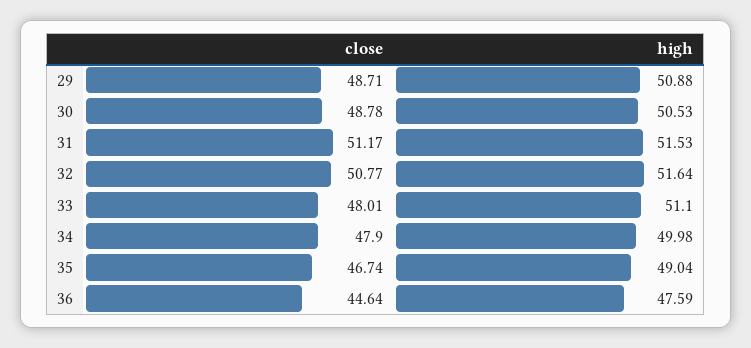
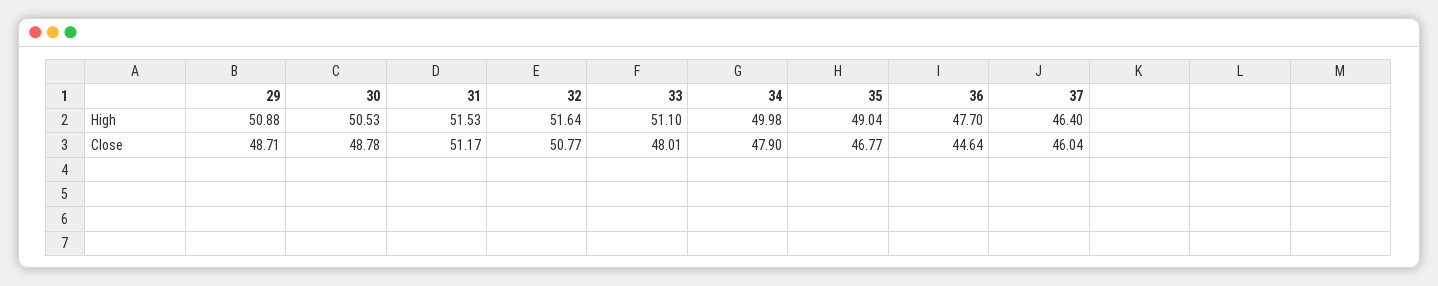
  {
    "close": {
      "29": 48.71,
      "30": 48.78,
      "31": 51.17,
      "32": 50.77,
      "33": 48.01,
      "34": 47.9,
-     "35": 46.74,
+     "35": 46.77,
-     "36": 44.64
+     "36": 44.64,
+     "37": 46.04
    },
    "high": {
      "29": 50.88,
      "30": 50.53,
      "31": 51.53,
      "32": 51.64,
      "33": 51.1,
      "34": 49.98,
      "35": 49.04,
-     "36": 47.59
+     "36": 47.7,
+     "37": 46.4
    }
  }

